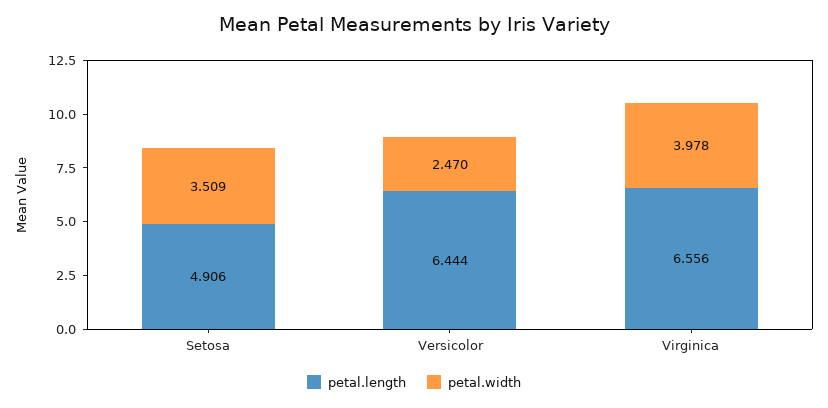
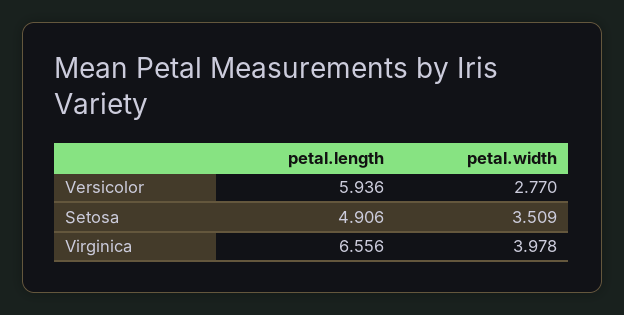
  {
    "petal.length": {
      "Setosa": 4.906,
-     "Versicolor": 6.444,
+     "Versicolor": 5.936,
      "Virginica": 6.556
    },
    "petal.width": {
      "Setosa": 3.509,
-     "Versicolor": 2.47,
+     "Versicolor": 2.77,
      "Virginica": 3.978
    }
  }

